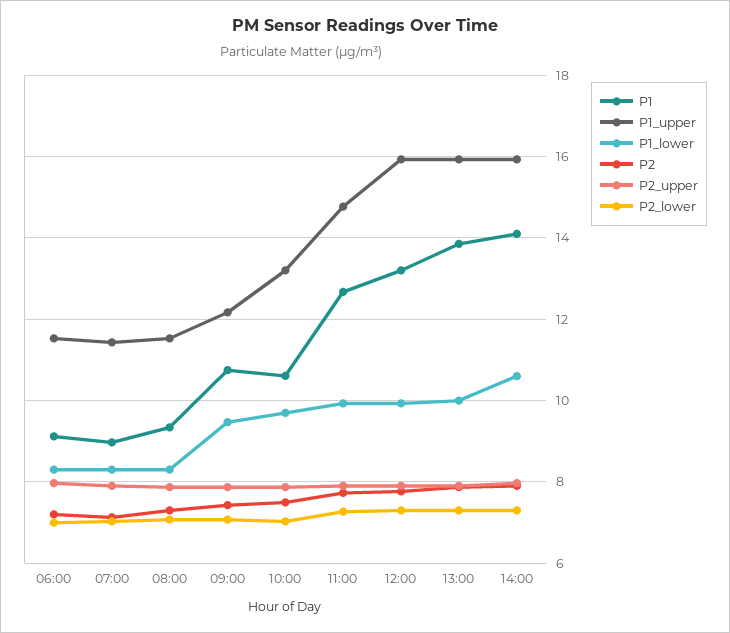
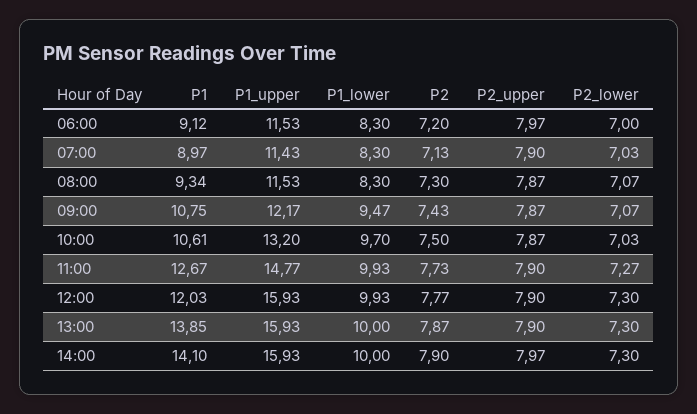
  {
    "P1": {
      "06:00": 9.12,
      "07:00": 8.97,
      "08:00": 9.34,
      "09:00": 10.75,
      "10:00": 10.61,
      "11:00": 12.67,
-     "12:00": 13.2,
+     "12:00": 12.03,
      "13:00": 13.85,
      "14:00": 14.1
    },
    "P1_upper": {
      "06:00": 11.53,
      "07:00": 11.43,
      "08:00": 11.53,
      "09:00": 12.17,
      "10:00": 13.2,
      "11:00": 14.77,
      "12:00": 15.93,
      "13:00": 15.93,
      "14:00": 15.93
    },
    "P1_lower": {
      "06:00": 8.3,
      "07:00": 8.3,
      "08:00": 8.3,
      "09:00": 9.47,
      "10:00": 9.7,
      "11:00": 9.93,
      "12:00": 9.93,
      "13:00": 10,
-     "14:00": 10.6
+     "14:00": 10
    },
    "P2": {
      "06:00": 7.2,
      "07:00": 7.13,
      "08:00": 7.3,
      "09:00": 7.43,
      "10:00": 7.5,
      "11:00": 7.73,
      "12:00": 7.77,
      "13:00": 7.87,
      "14:00": 7.9
    },
    "P2_upper": {
      "06:00": 7.97,
      "07:00": 7.9,
      "08:00": 7.87,
      "09:00": 7.87,
      "10:00": 7.87,
      "11:00": 7.9,
      "12:00": 7.9,
      "13:00": 7.9,
      "14:00": 7.97
    },
    "P2_lower": {
      "06:00": 7,
      "07:00": 7.03,
      "08:00": 7.07,
      "09:00": 7.07,
      "10:00": 7.03,
      "11:00": 7.27,
      "12:00": 7.3,
      "13:00": 7.3,
      "14:00": 7.3
    }
  }

